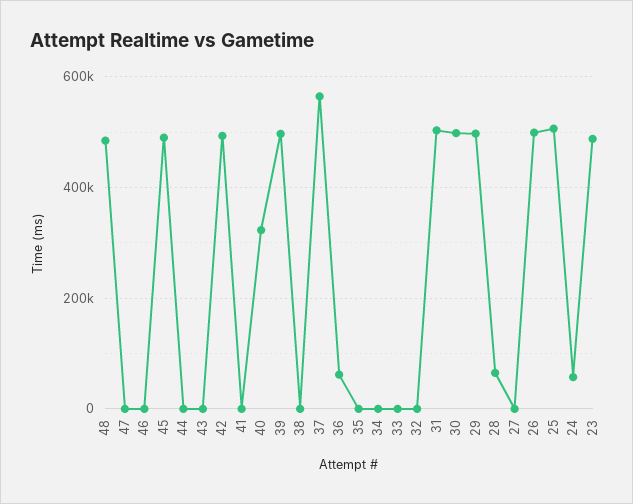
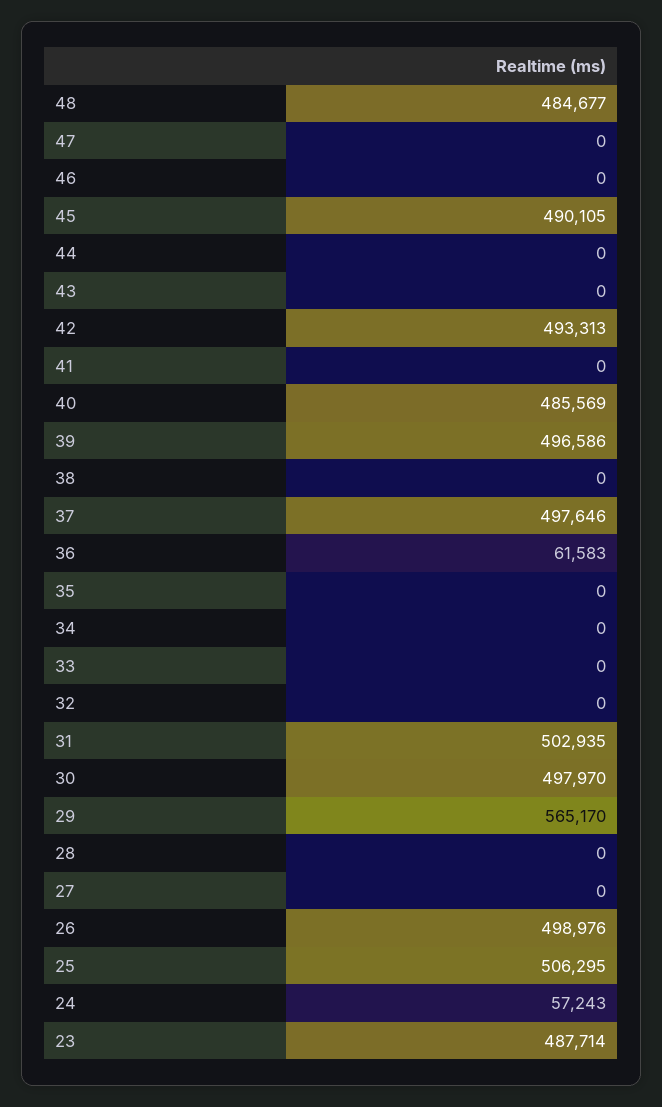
  {
    "48": 484677,
    "47": 0,
    "46": 0,
    "45": 490105,
    "44": 0,
    "43": 0,
    "42": 493313,
    "41": 0,
-   "40": 320000,
+   "40": 485569,
    "39": 496586,
    "38": 0,
-   "37": 560000,
+   "37": 497646,
    "36": 61583,
    "35": 0,
    "34": 0,
    "33": 0,
    "32": 0,
    "31": 502935,
    "30": 497970,
-   "29": 500000,
+   "29": 565170,
-   "28": 60000,
+   "28": 0,
    "27": 0,
    "26": 498976,
    "25": 506295,
    "24": 57243,
    "23": 487714
  }

